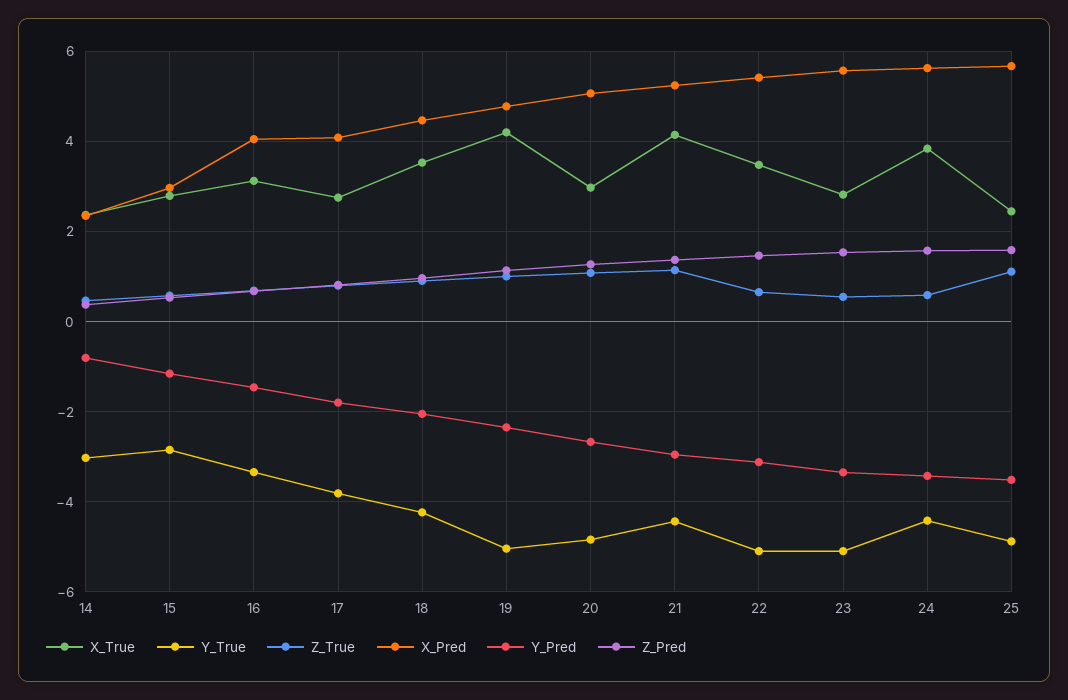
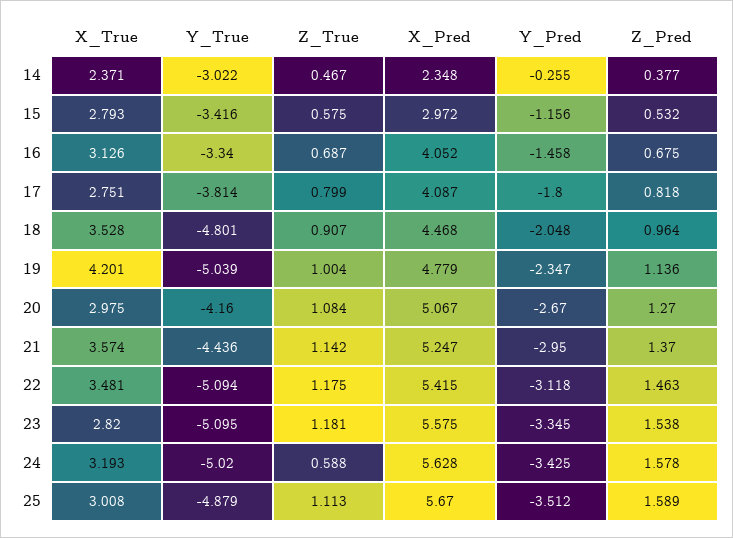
  {
    "X_True": {
      "14": 2.371,
      "15": 2.793,
      "16": 3.126,
      "17": 2.751,
      "18": 3.528,
      "19": 4.201,
      "20": 2.975,
-     "21": 4.2,
+     "21": 3.574,
      "22": 3.481,
      "23": 2.82,
-     "24": 3.8,
+     "24": 3.193,
-     "25": 2.4
+     "25": 3.008
    },
    "Y_True": {
      "14": -3.022,
-     "15": -2.8,
+     "15": -3.416,
      "16": -3.34,
      "17": -3.814,
-     "18": -4.2,
+     "18": -4.801,
      "19": -5.039,
-     "20": -4.8,
+     "20": -4.16,
      "21": -4.436,
      "22": -5.094,
      "23": -5.095,
-     "24": -4.4,
+     "24": -5.02,
      "25": -4.879
    },
    "Z_True": {
      "14": 0.467,
      "15": 0.575,
      "16": 0.687,
      "17": 0.799,
      "18": 0.907,
      "19": 1.004,
      "20": 1.084,
      "21": 1.142,
-     "22": 0.6,
+     "22": 1.175,
-     "23": 0.6,
+     "23": 1.181,
      "24": 0.588,
      "25": 1.113
    },
    "X_Pred": {
      "14": 2.348,
      "15": 2.972,
      "16": 4.052,
      "17": 4.087,
      "18": 4.468,
      "19": 4.779,
      "20": 5.067,
      "21": 5.247,
      "22": 5.415,
      "23": 5.575,
      "24": 5.628,
      "25": 5.67
    },
    "Y_Pred": {
-     "14": -0.8,
+     "14": -0.255,
      "15": -1.156,
      "16": -1.458,
      "17": -1.8,
      "18": -2.048,
      "19": -2.347,
      "20": -2.67,
      "21": -2.95,
      "22": -3.118,
      "23": -3.345,
      "24": -3.425,
      "25": -3.512
    },
    "Z_Pred": {
      "14": 0.377,
      "15": 0.532,
      "16": 0.675,
      "17": 0.818,
      "18": 0.964,
      "19": 1.136,
      "20": 1.27,
      "21": 1.37,
      "22": 1.463,
      "23": 1.538,
      "24": 1.578,
      "25": 1.589
    }
  }

